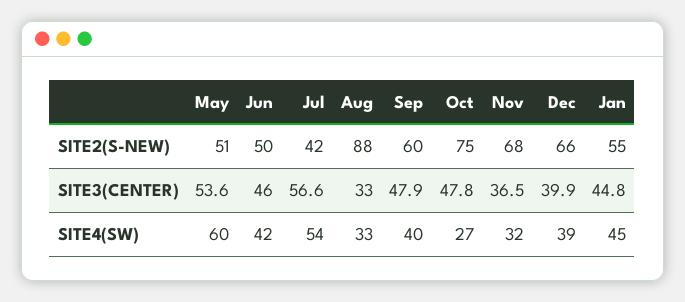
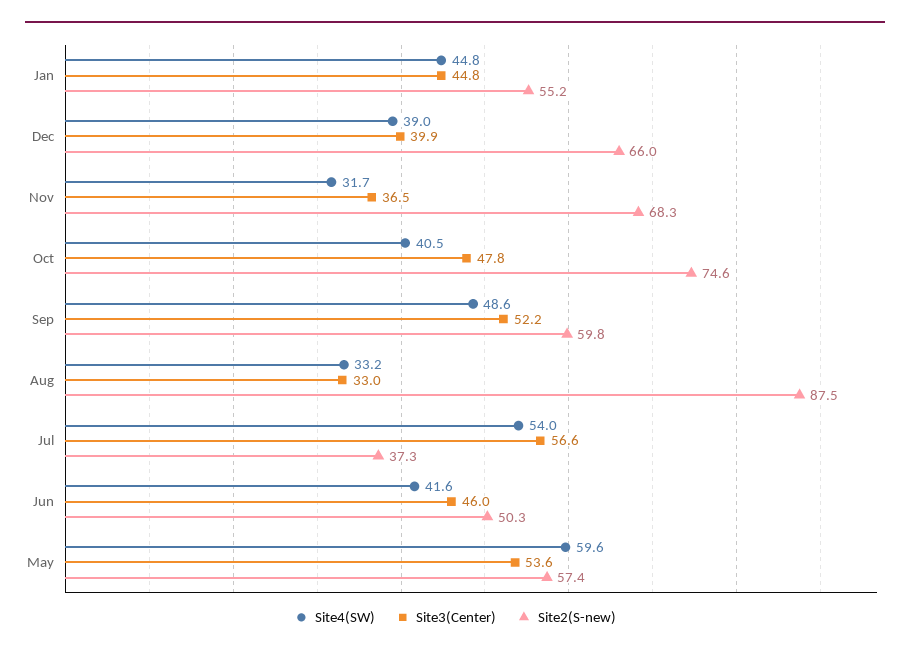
  {
    "SITE2(S-NEW)": {
-     "May": 51,
+     "May": 57.4,
      "Jun": 50.3,
-     "Jul": 42,
+     "Jul": 37.3,
      "Aug": 87.5,
      "Sep": 59.8,
      "Oct": 74.6,
      "Nov": 68.3,
      "Dec": 66,
      "Jan": 55.2
    },
    "SITE3(CENTER)": {
      "May": 53.6,
      "Jun": 46,
      "Jul": 56.6,
      "Aug": 33,
-     "Sep": 47.9,
+     "Sep": 52.2,
      "Oct": 47.8,
      "Nov": 36.5,
      "Dec": 39.9,
      "Jan": 44.8
    },
    "SITE4(SW)": {
      "May": 59.6,
      "Jun": 41.6,
      "Jul": 54,
      "Aug": 33.2,
-     "Sep": 40,
+     "Sep": 48.6,
-     "Oct": 27,
+     "Oct": 40.5,
      "Nov": 31.7,
      "Dec": 39,
      "Jan": 44.8
    }
  }

